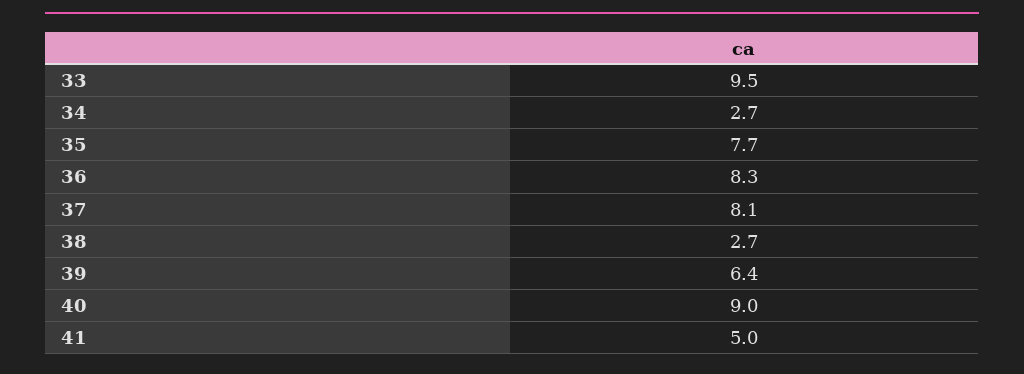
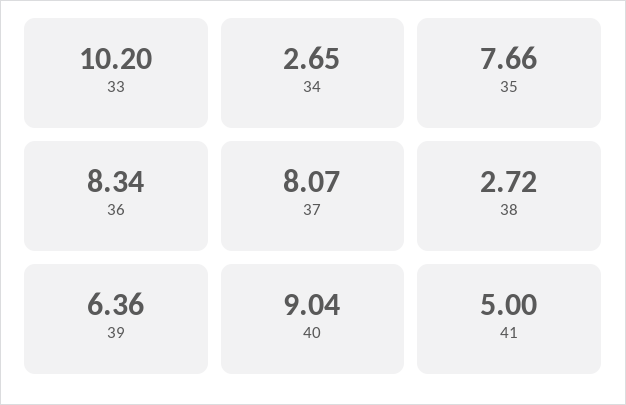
  {
-   "33": 9.5,
+   "33": 10.2,
    "34": 2.65,
    "35": 7.66,
    "36": 8.34,
    "37": 8.07,
    "38": 2.72,
    "39": 6.36,
    "40": 9.04,
    "41": 5
  }

